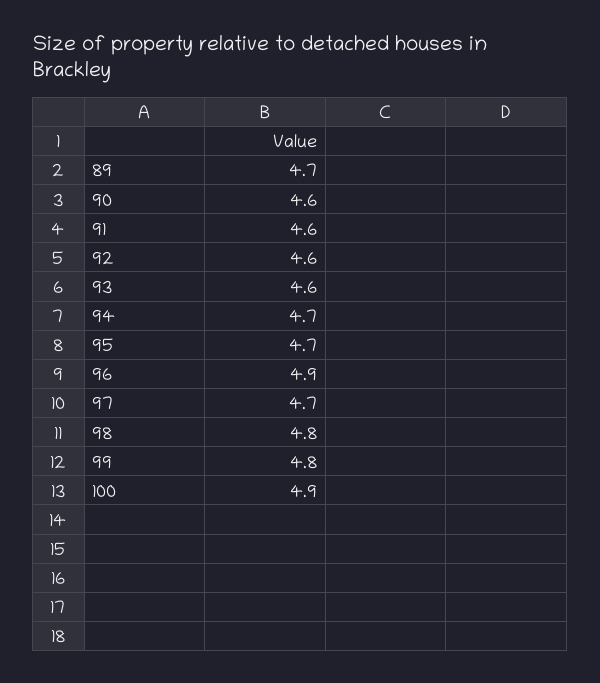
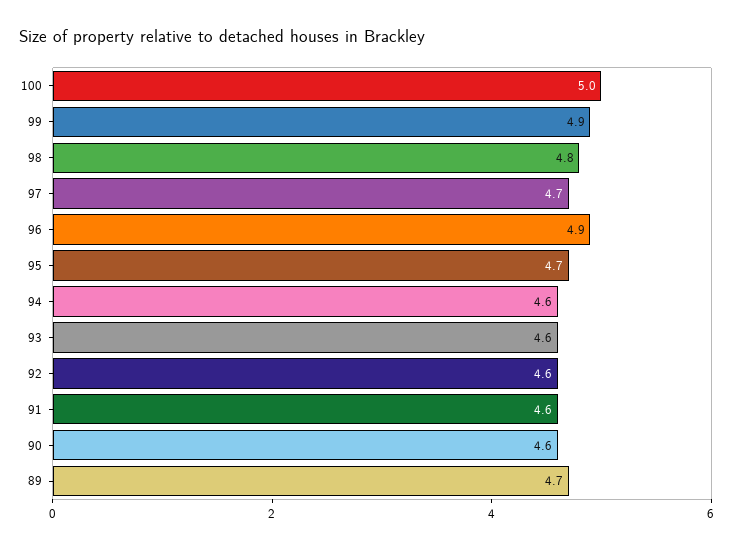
  {
    "89": 4.7,
    "90": 4.6,
    "91": 4.6,
    "92": 4.6,
    "93": 4.6,
-   "94": 4.7,
+   "94": 4.6,
    "95": 4.7,
    "96": 4.9,
    "97": 4.7,
    "98": 4.8,
-   "99": 4.8,
+   "99": 4.9,
-   "100": 4.9
+   "100": 5
  }

